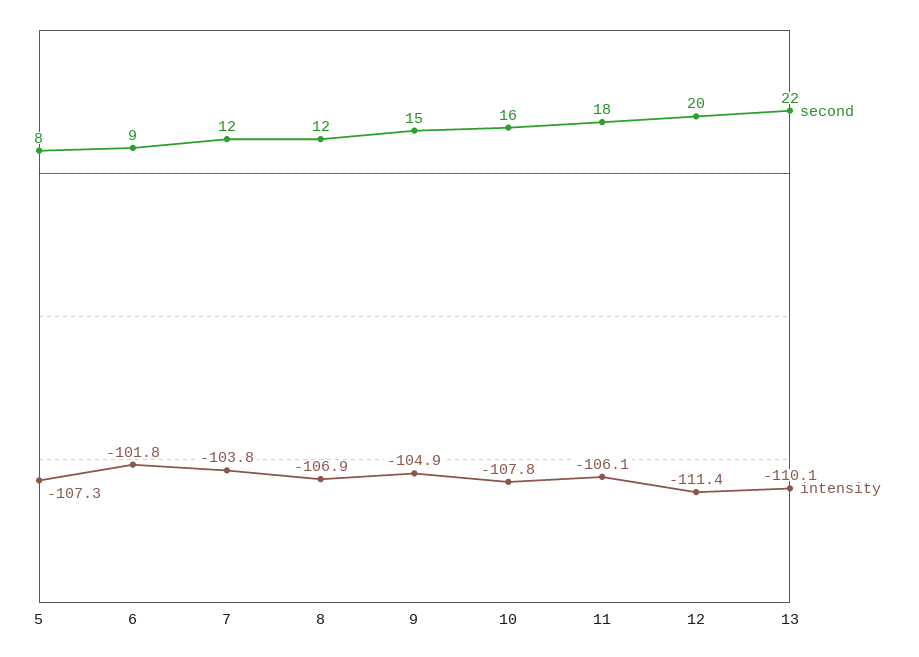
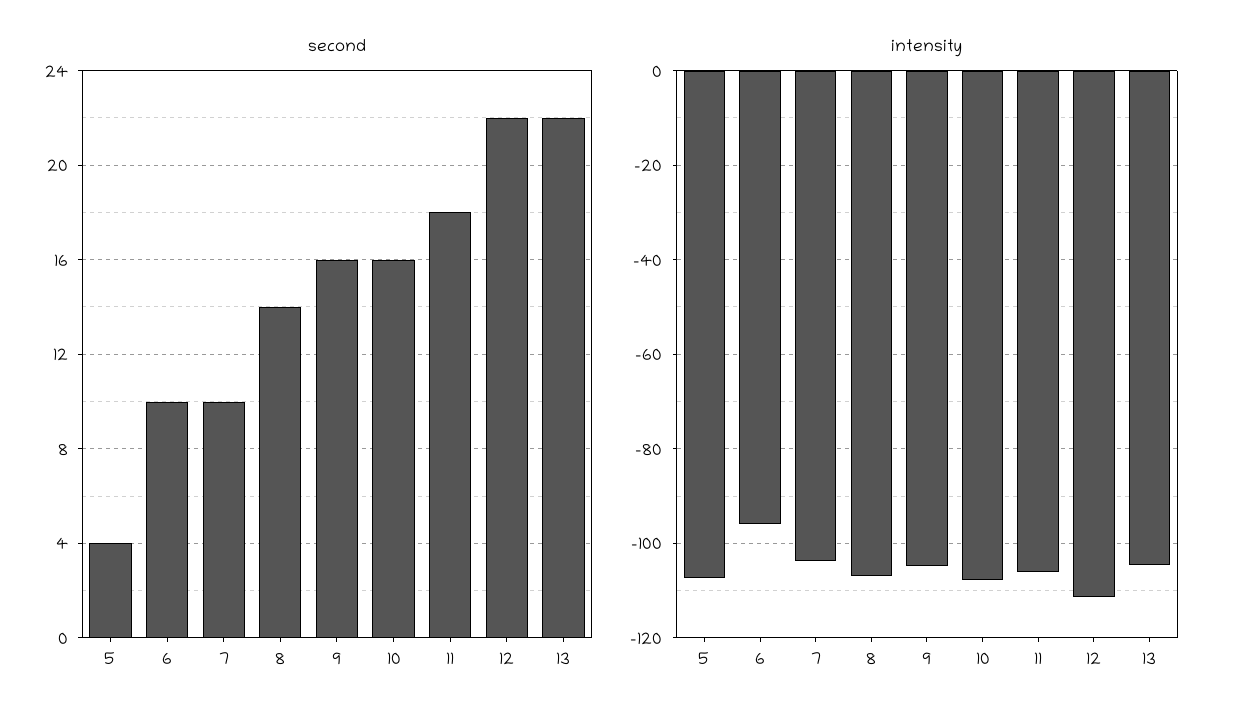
  {
    "second": {
-     "5": 8,
+     "5": 4,
-     "6": 9,
+     "6": 10,
-     "7": 12,
+     "7": 10,
-     "8": 12,
+     "8": 14,
-     "9": 15,
+     "9": 16,
      "10": 16,
      "11": 18,
-     "12": 20,
+     "12": 22,
      "13": 22
    },
    "intensity": {
      "5": -107.3,
-     "6": -101.8,
+     "6": -96,
      "7": -103.8,
      "8": -106.9,
      "9": -104.9,
      "10": -107.8,
      "11": -106.1,
      "12": -111.4,
-     "13": -110.1
+     "13": -104
    }
  }

